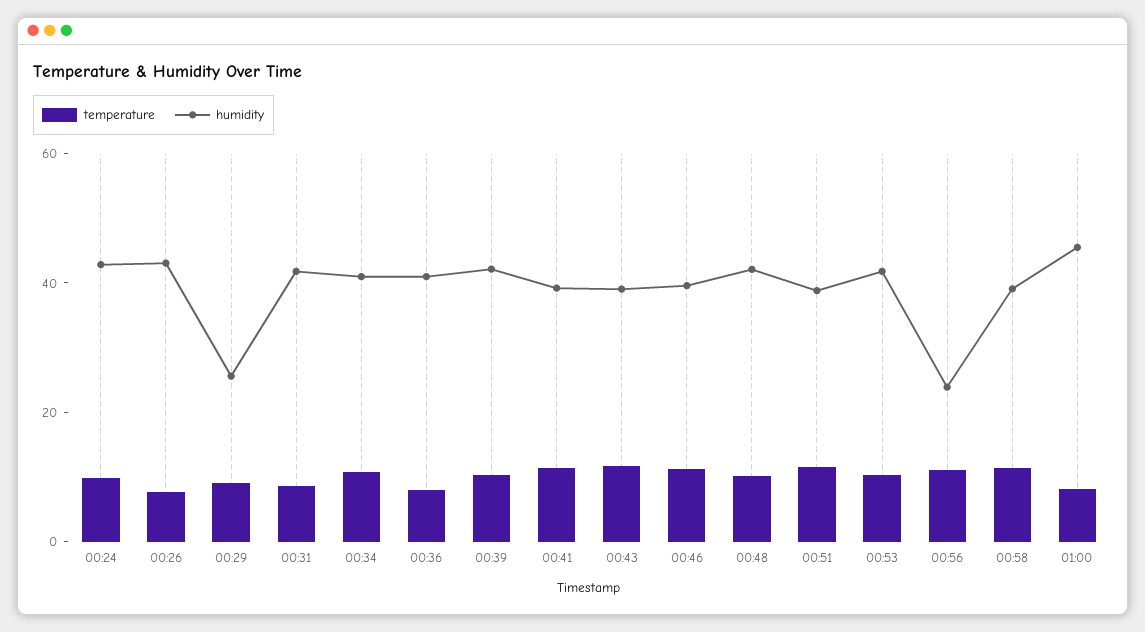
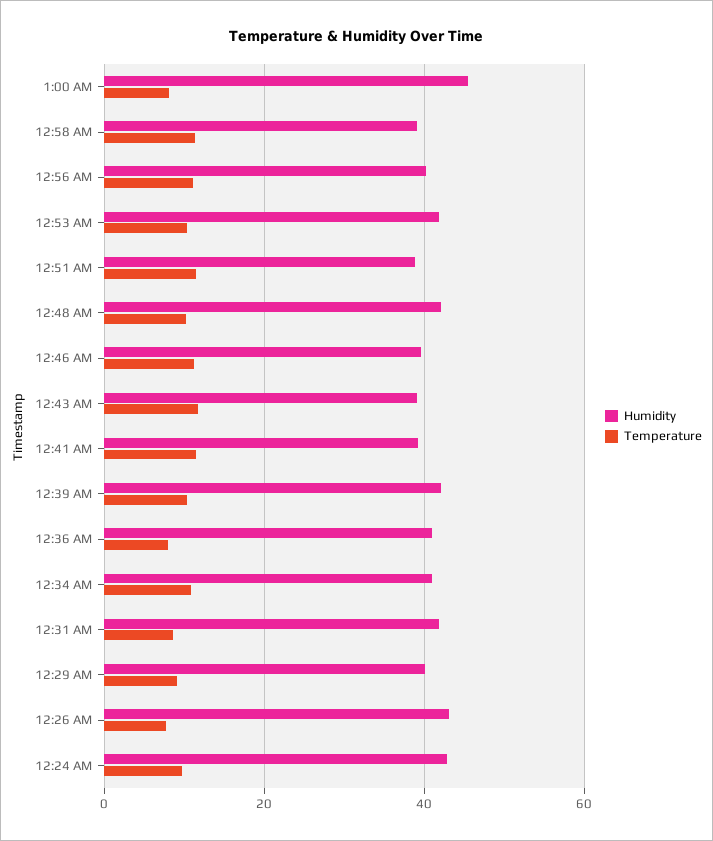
  {
    "temperature": {
      "00:24": 10,
      "00:26": 8,
      "00:29": 10,
      "00:31": 8,
      "00:34": 10,
      "00:36": 8,
      "00:39": 10,
      "00:41": 12,
      "00:43": 12,
      "00:46": 12,
      "00:48": 10,
      "00:51": 12,
      "00:53": 10,
      "00:56": 12,
      "00:58": 12,
      "01:00": 8
    },
    "humidity": {
      "00:24": 42,
      "00:26": 44,
-     "00:29": 25,
+     "00:29": 40,
      "00:31": 42,
      "00:34": 40,
      "00:36": 40,
      "00:39": 42,
      "00:41": 40,
      "00:43": 40,
      "00:46": 40,
      "00:48": 42,
      "00:51": 38,
      "00:53": 42,
-     "00:56": 25,
+     "00:56": 40,
      "00:58": 40,
      "01:00": 46
    }
  }

